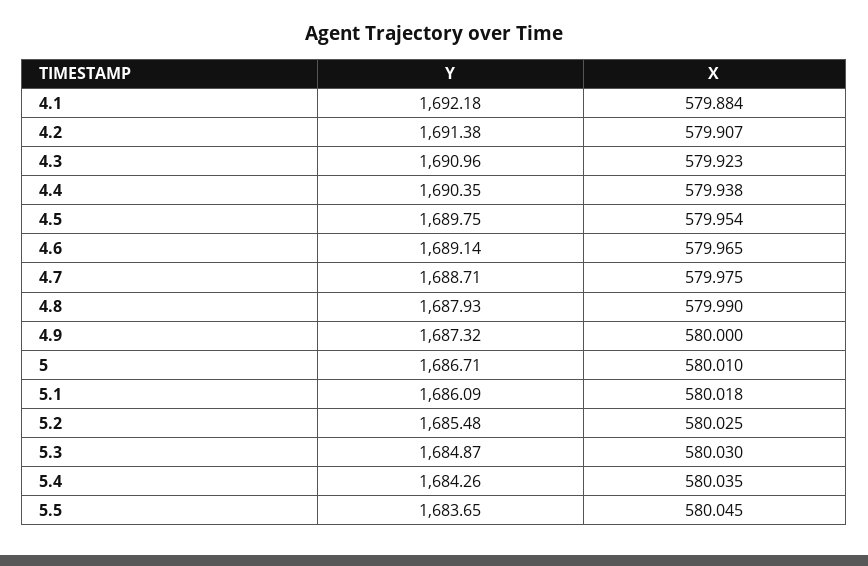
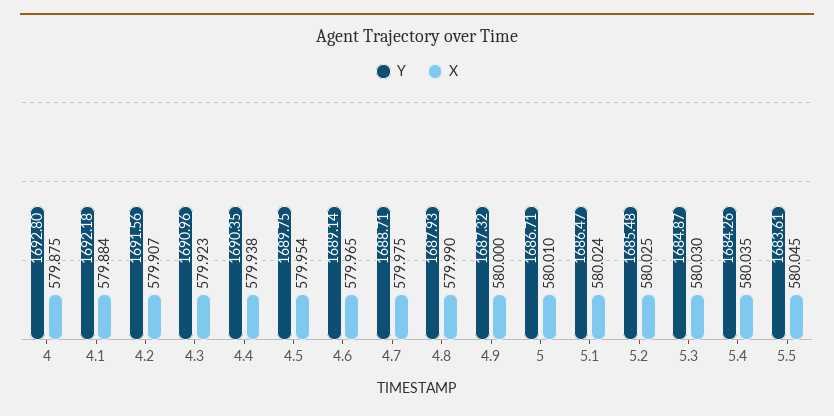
  {
    "Y": {
      "4.1": 1692.18,
-     "4.2": 1691.38,
+     "4.2": 1691.56,
      "4.3": 1690.96,
      "4.4": 1690.35,
      "4.5": 1689.75,
      "4.6": 1689.14,
      "4.7": 1688.71,
      "4.8": 1687.93,
      "4.9": 1687.32,
      "5": 1686.71,
-     "5.1": 1686.09,
+     "5.1": 1686.47,
      "5.2": 1685.48,
      "5.3": 1684.87,
      "5.4": 1684.26,
-     "5.5": 1683.65
+     "5.5": 1683.61,
+     "4": 1692.8
    },
    "X": {
      "4.1": 579.884,
      "4.2": 579.907,
      "4.3": 579.923,
      "4.4": 579.938,
      "4.5": 579.954,
      "4.6": 579.965,
      "4.7": 579.975,
      "4.8": 579.99,
      "4.9": 580,
      "5": 580.01,
-     "5.1": 580.018,
+     "5.1": 580.024,
      "5.2": 580.025,
      "5.3": 580.03,
      "5.4": 580.035,
-     "5.5": 580.045
+     "5.5": 580.045,
+     "4": 579.875
    }
  }

